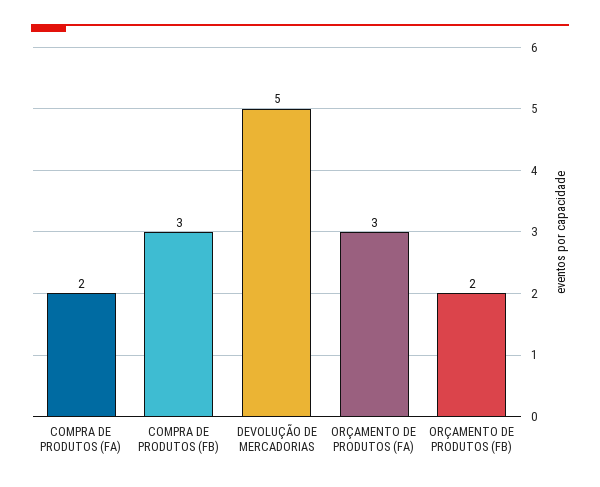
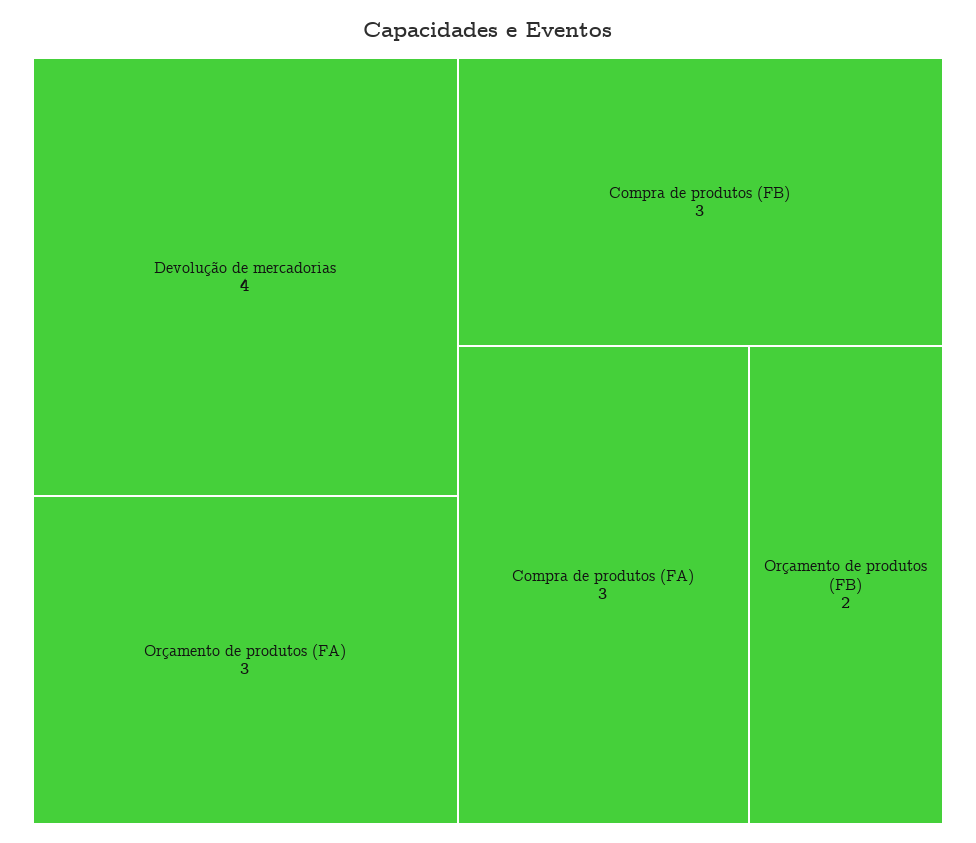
  {
-   "COMPRA DE PRODUTOS (FA)": 2,
+   "COMPRA DE PRODUTOS (FA)": 3,
    "COMPRA DE PRODUTOS (FB)": 3,
-   "DEVOLUÇÃO DE MERCADORIAS": 5,
+   "DEVOLUÇÃO DE MERCADORIAS": 4,
    "ORÇAMENTO DE PRODUTOS (FA)": 3,
    "ORÇAMENTO DE PRODUTOS (FB)": 2
  }

